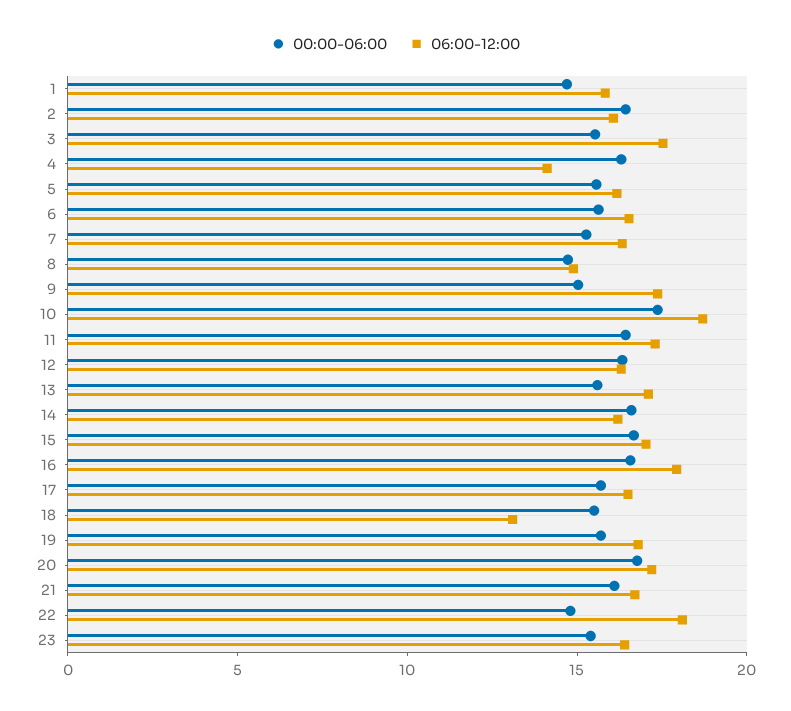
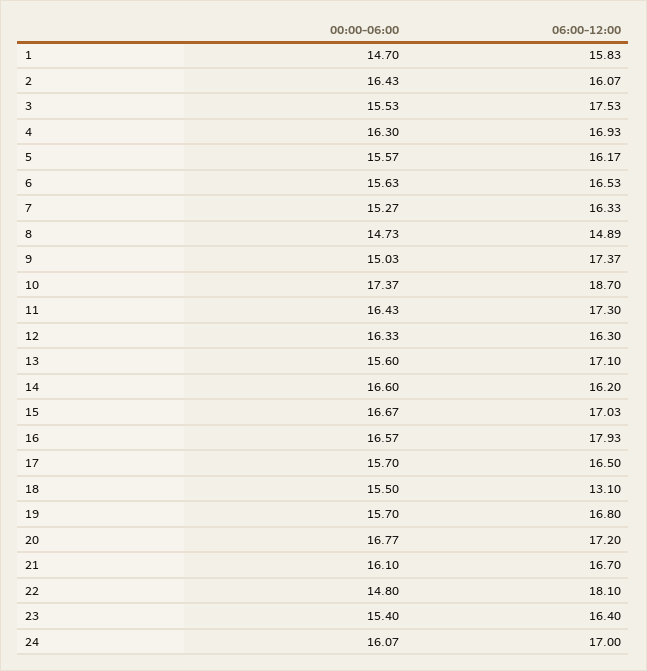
  {
    "00:00-06:00": {
      "1": 14.7,
      "2": 16.43,
      "3": 15.53,
      "4": 16.3,
      "5": 15.57,
      "6": 15.63,
      "7": 15.27,
      "8": 14.73,
      "9": 15.03,
      "10": 17.37,
      "11": 16.43,
      "12": 16.33,
      "13": 15.6,
      "14": 16.6,
      "15": 16.67,
      "16": 16.57,
      "17": 15.7,
      "18": 15.5,
      "19": 15.7,
      "20": 16.77,
      "21": 16.1,
      "22": 14.8,
-     "23": 15.4
+     "23": 15.4,
+     "24": 16.07
    },
    "06:00-12:00": {
      "1": 15.83,
      "2": 16.07,
      "3": 17.53,
-     "4": 14,
+     "4": 16.93,
      "5": 16.17,
      "6": 16.53,
      "7": 16.33,
      "8": 14.89,
      "9": 17.37,
      "10": 18.7,
      "11": 17.3,
      "12": 16.3,
      "13": 17.1,
      "14": 16.2,
      "15": 17.03,
      "16": 17.93,
      "17": 16.5,
      "18": 13.1,
      "19": 16.8,
      "20": 17.2,
      "21": 16.7,
      "22": 18.1,
-     "23": 16.4
+     "23": 16.4,
+     "24": 17
    }
  }

